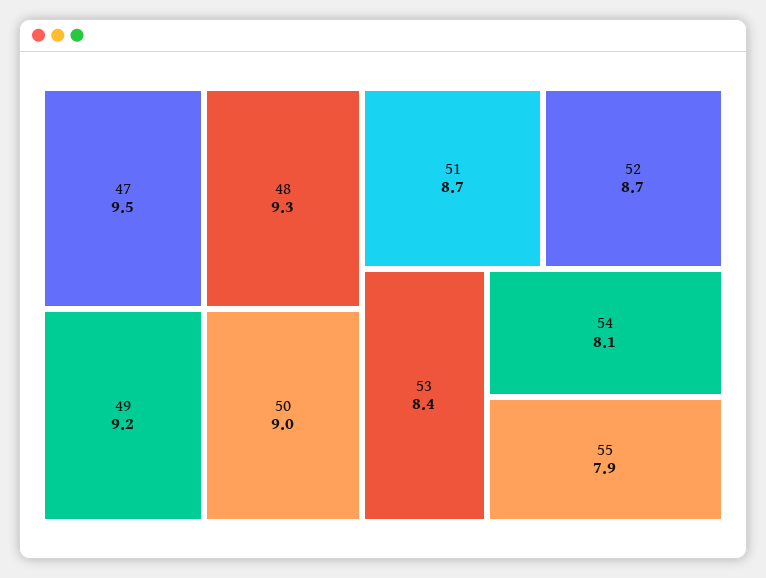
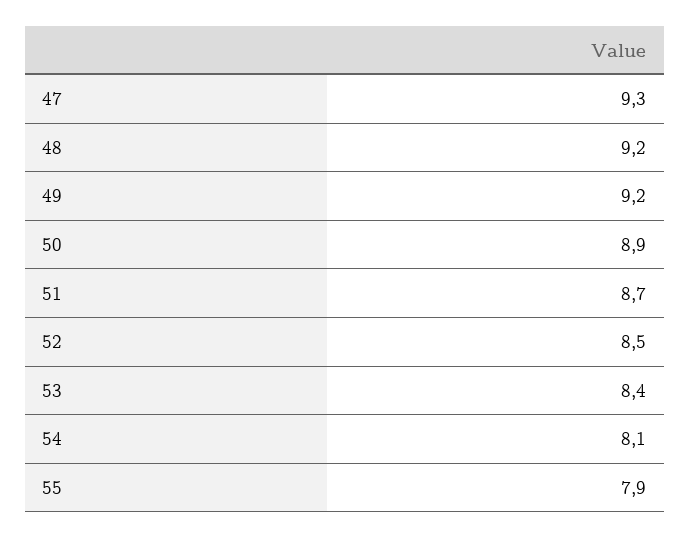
  {
-   "47": 9.5,
+   "47": 9.3,
-   "48": 9.3,
+   "48": 9.2,
    "49": 9.2,
-   "50": 9,
+   "50": 8.9,
    "51": 8.7,
-   "52": 8.7,
+   "52": 8.5,
    "53": 8.4,
    "54": 8.1,
    "55": 7.9
  }

